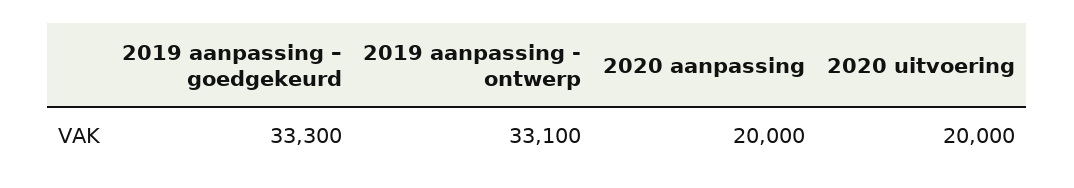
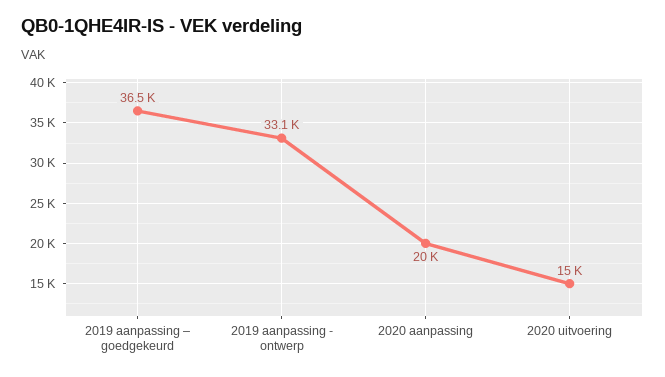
  {
-   "2019 aanpassing – goedgekeurd": 33300,
+   "2019 aanpassing – goedgekeurd": 36500,
    "2019 aanpassing - ontwerp": 33100,
    "2020 aanpassing": 20000,
-   "2020 uitvoering": 20000
+   "2020 uitvoering": 15000
  }

